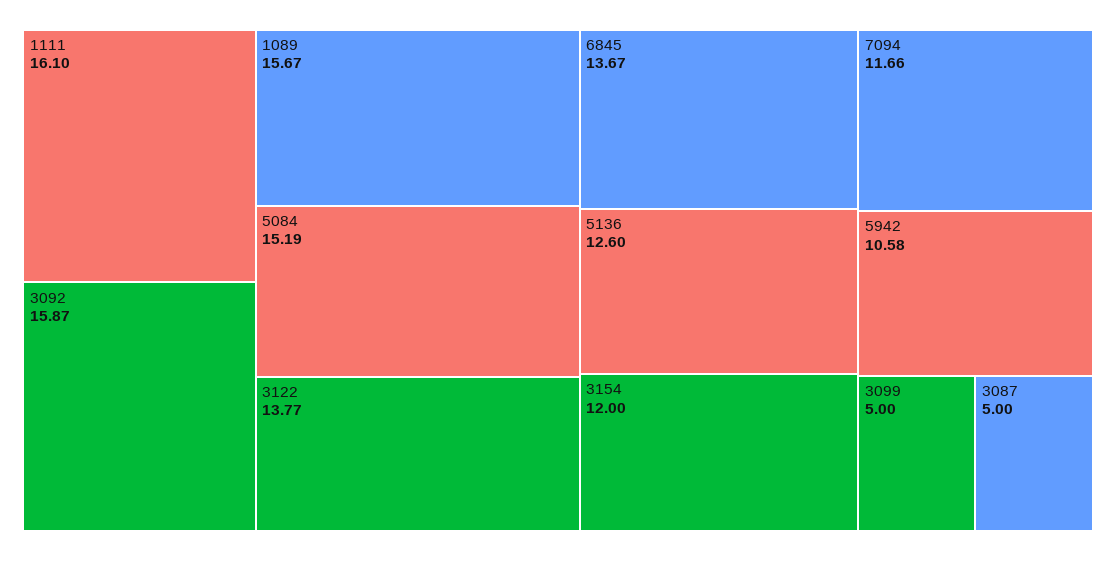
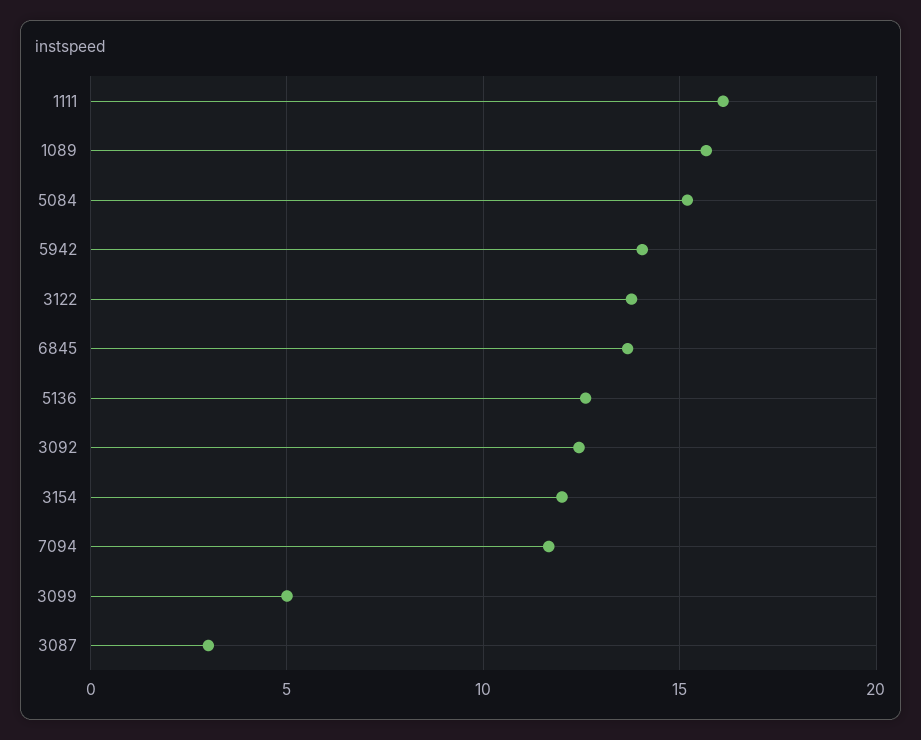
  {
    "1111": 16.1,
-   "3092": 15.87,
+   "3092": 12.5,
    "1089": 15.67,
    "5084": 15.19,
    "3122": 13.77,
    "6845": 13.67,
    "5136": 12.6,
    "3154": 12,
    "7094": 11.66,
-   "5942": 10.58,
+   "5942": 14,
    "3099": 5,
-   "3087": 5
+   "3087": 3
  }

